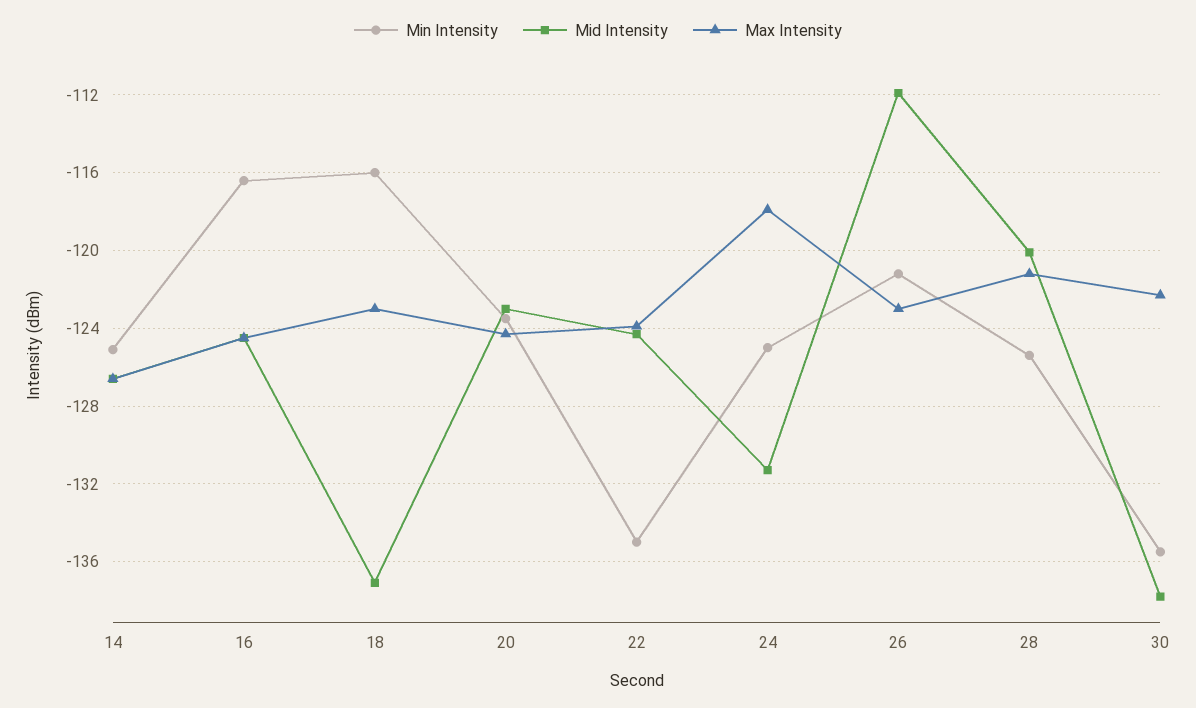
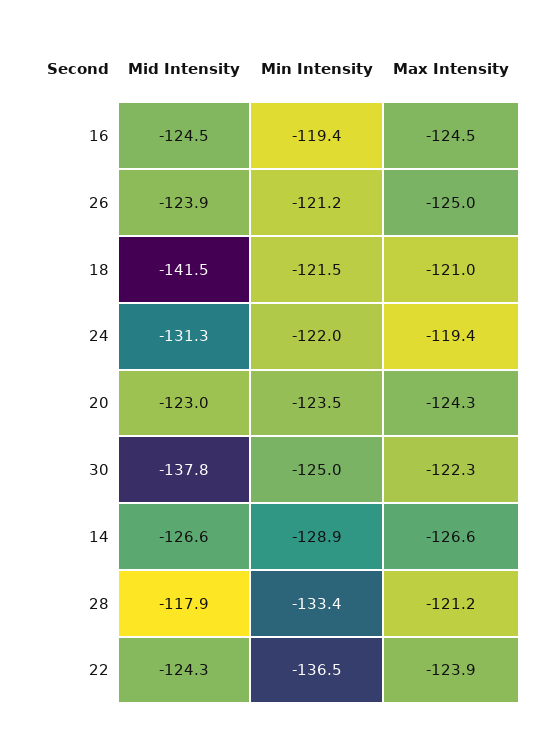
  {
    "Min Intensity": {
-     "14": -125,
+     "14": -128.9,
-     "16": -116.5,
+     "16": -119.4,
-     "18": -116,
+     "18": -121.5,
      "20": -123.5,
-     "22": -135,
+     "22": -136.5,
-     "24": -125,
+     "24": -122,
      "26": -121.2,
-     "28": -125.5,
+     "28": -133.4,
-     "30": -135.5
+     "30": -125
    },
    "Mid Intensity": {
      "14": -126.6,
      "16": -124.5,
-     "18": -137,
+     "18": -141.5,
      "20": -123,
      "22": -124.3,
      "24": -131.3,
-     "26": -112,
+     "26": -123.9,
-     "28": -120,
+     "28": -117.9,
      "30": -137.8
    },
    "Max Intensity": {
      "14": -126.6,
      "16": -124.5,
-     "18": -123,
+     "18": -121,
      "20": -124.3,
      "22": -123.9,
-     "24": -118,
+     "24": -119.4,
-     "26": -123,
+     "26": -125,
      "28": -121.2,
      "30": -122.3
    }
  }

